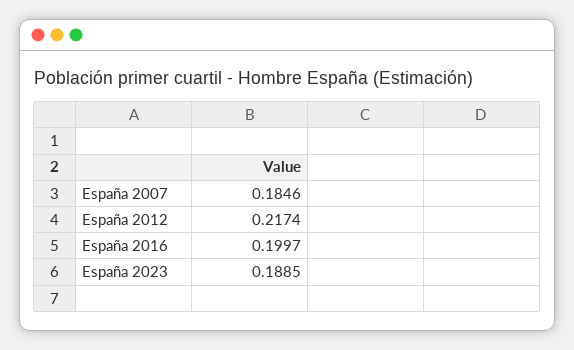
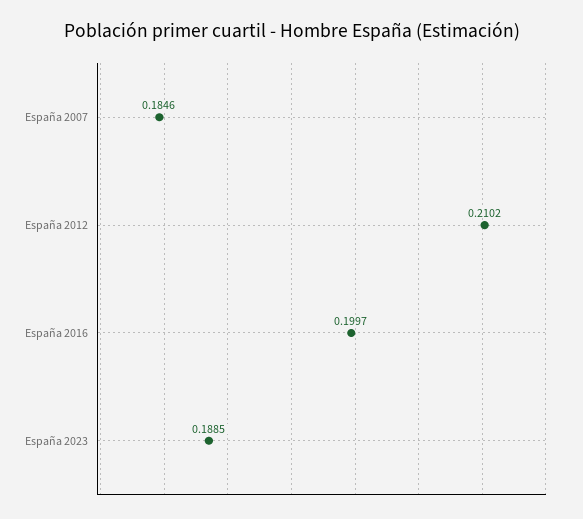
  {
    "España 2007": 0.1846,
-   "España 2012": 0.2174,
+   "España 2012": 0.2102,
    "España 2016": 0.1997,
    "España 2023": 0.1885
  }

